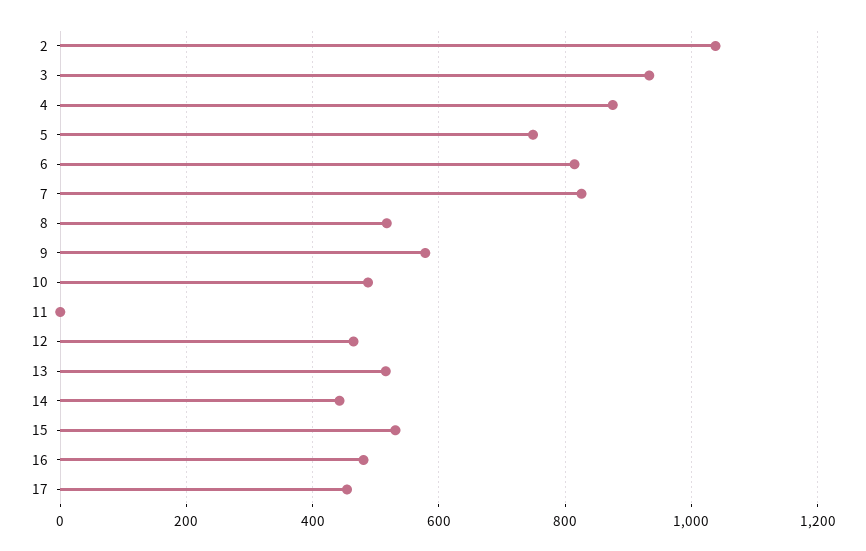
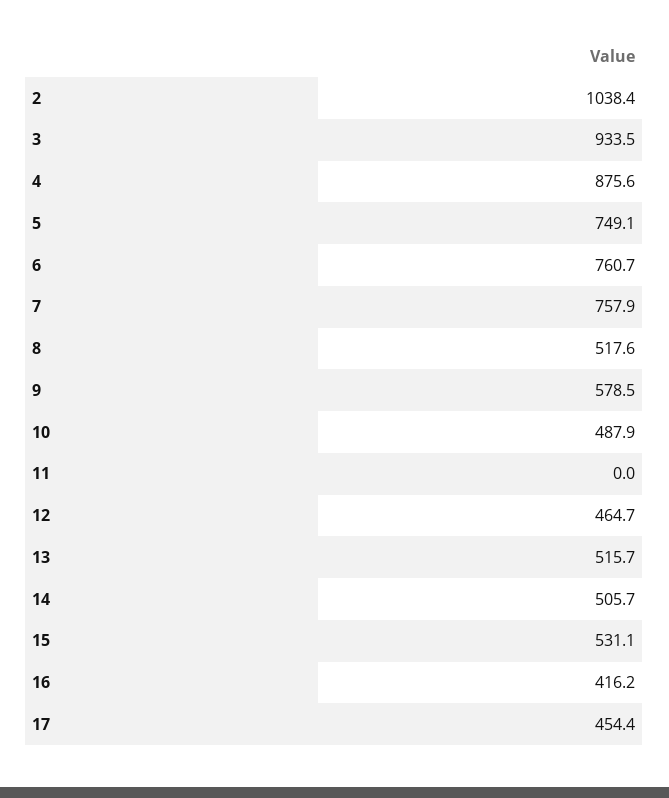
  {
    "2": 1038.4,
    "3": 933.5,
    "4": 875.6,
    "5": 749.1,
-   "6": 820,
+   "6": 760.7,
-   "7": 820,
+   "7": 757.9,
    "8": 517.6,
    "9": 578.5,
    "10": 487.9,
    "11": 0,
    "12": 464.7,
    "13": 515.7,
-   "14": 440,
+   "14": 505.7,
    "15": 531.1,
-   "16": 480,
+   "16": 416.2,
    "17": 454.4
  }

